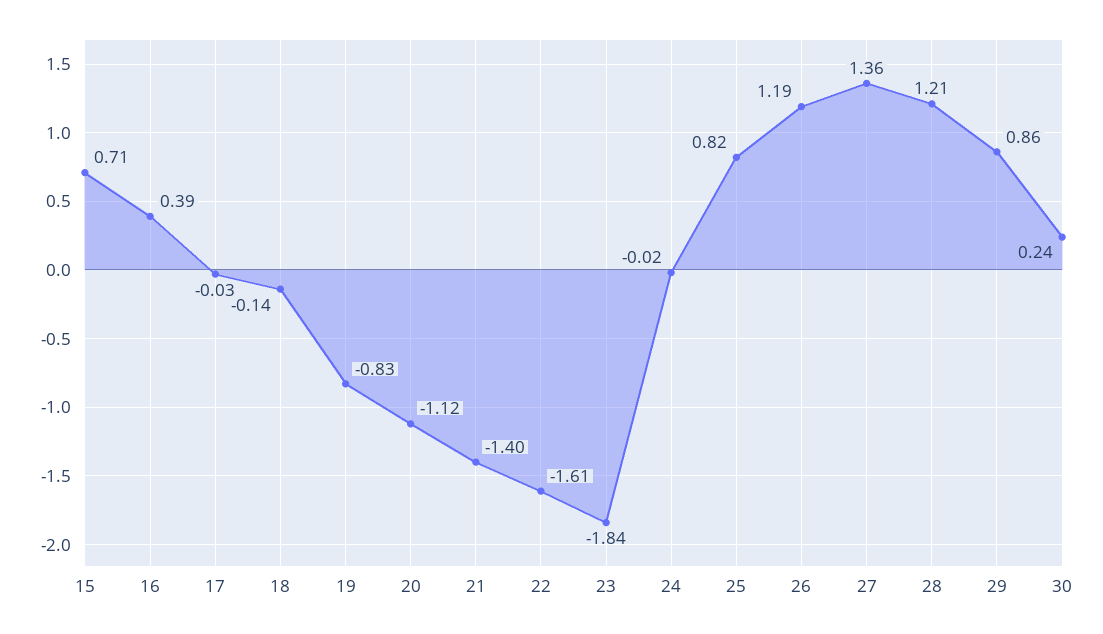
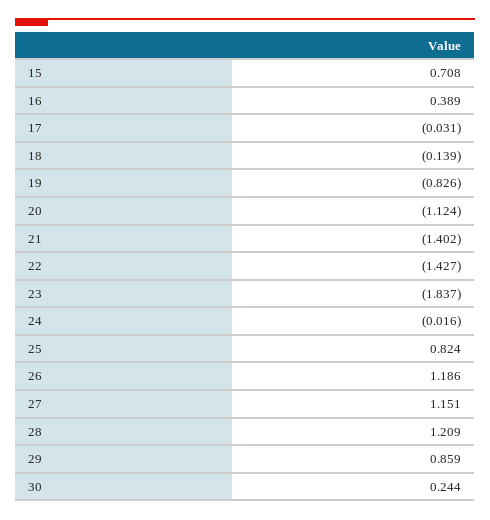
  {
    "15": 0.708,
    "16": 0.389,
    "17": -0.031,
    "18": -0.139,
    "19": -0.826,
    "20": -1.124,
    "21": -1.402,
-   "22": -1.61,
+   "22": -1.427,
    "23": -1.837,
    "24": -0.016,
    "25": 0.824,
    "26": 1.186,
-   "27": 1.36,
+   "27": 1.151,
    "28": 1.209,
    "29": 0.859,
    "30": 0.244
  }

